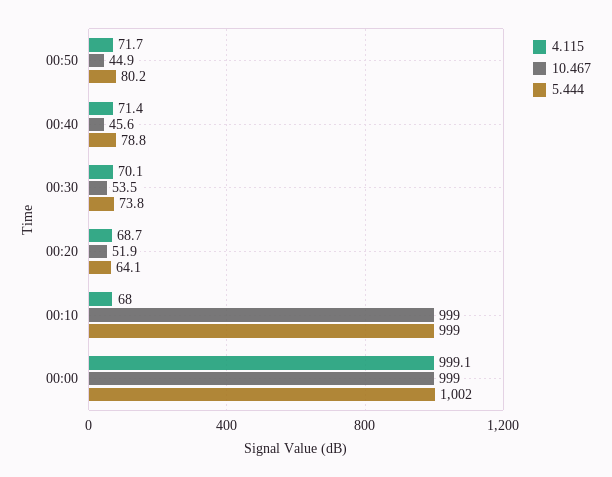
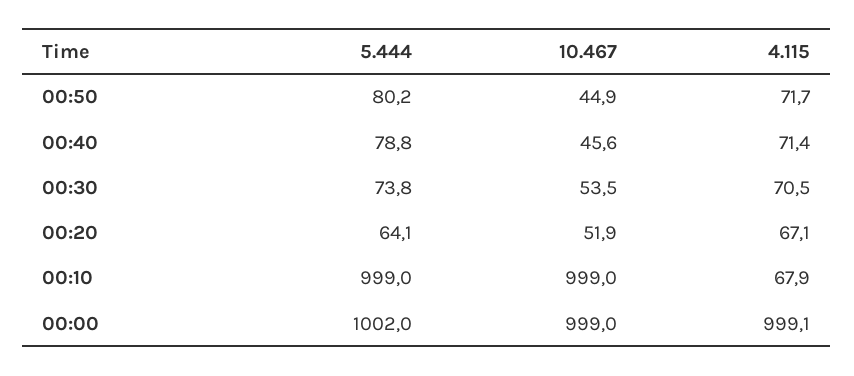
  {
    "4.115": {
      "00:50": 71.7,
      "00:40": 71.4,
-     "00:30": 70.1,
+     "00:30": 70.5,
-     "00:20": 68.7,
+     "00:20": 67.1,
-     "00:10": 68,
+     "00:10": 67.9,
      "00:00": 999.1
    },
    "10.467": {
      "00:50": 44.9,
      "00:40": 45.6,
      "00:30": 53.5,
      "00:20": 51.9,
      "00:10": 999,
      "00:00": 999
    },
    "5.444": {
      "00:50": 80.2,
      "00:40": 78.8,
      "00:30": 73.8,
      "00:20": 64.1,
      "00:10": 999,
      "00:00": 1002
    }
  }

